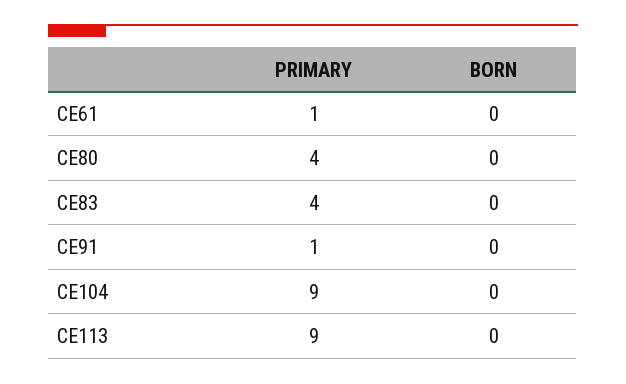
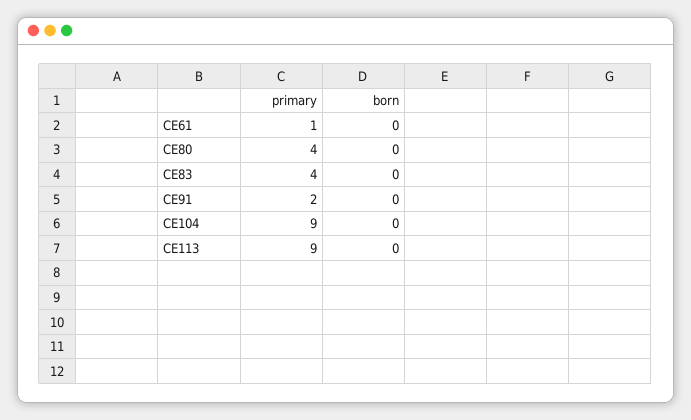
  {
    "PRIMARY": {
      "CE61": 1,
      "CE80": 4,
      "CE83": 4,
-     "CE91": 1,
+     "CE91": 2,
      "CE104": 9,
      "CE113": 9
    },
    "BORN": {
      "CE61": 0,
      "CE80": 0,
      "CE83": 0,
      "CE91": 0,
      "CE104": 0,
      "CE113": 0
    }
  }

